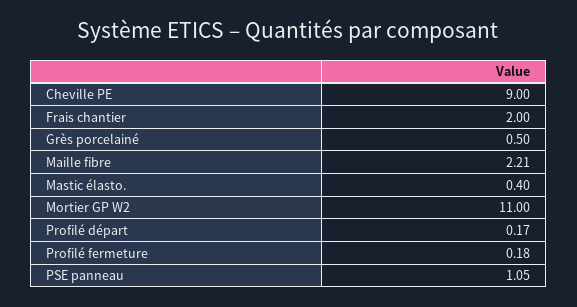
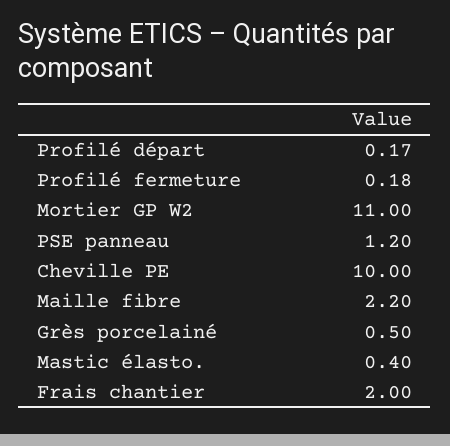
  {
-   "Cheville PE": 9,
+   "Cheville PE": 10,
    "Frais chantier": 2,
    "Grès porcelainé": 0.5,
-   "Maille fibre": 2.21,
+   "Maille fibre": 2.2,
    "Mastic élasto.": 0.4,
    "Mortier GP W2": 11,
    "Profilé départ": 0.17,
    "Profilé fermeture": 0.18,
-   "PSE panneau": 1.05
+   "PSE panneau": 1.2
  }

